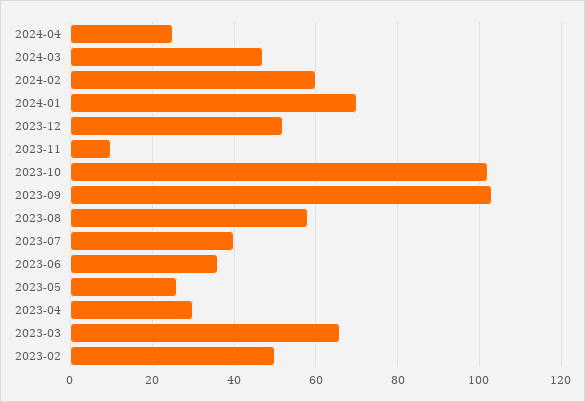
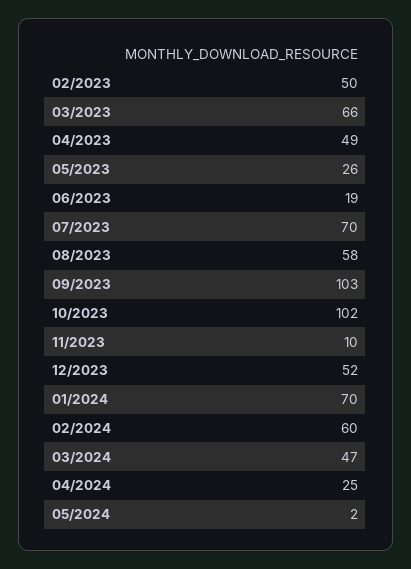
  {
    "2024-04": 25,
    "2024-03": 47,
    "2024-02": 60,
    "2024-01": 70,
    "2023-12": 52,
    "2023-11": 10,
    "2023-10": 102,
    "2023-09": 103,
    "2023-08": 58,
-   "2023-07": 40,
+   "2023-07": 70,
-   "2023-06": 35,
+   "2023-06": 19,
    "2023-05": 26,
-   "2023-04": 30,
+   "2023-04": 49,
    "2023-03": 66,
-   "2023-02": 50
+   "2023-02": 50,
+   "05/2024": 2
  }

